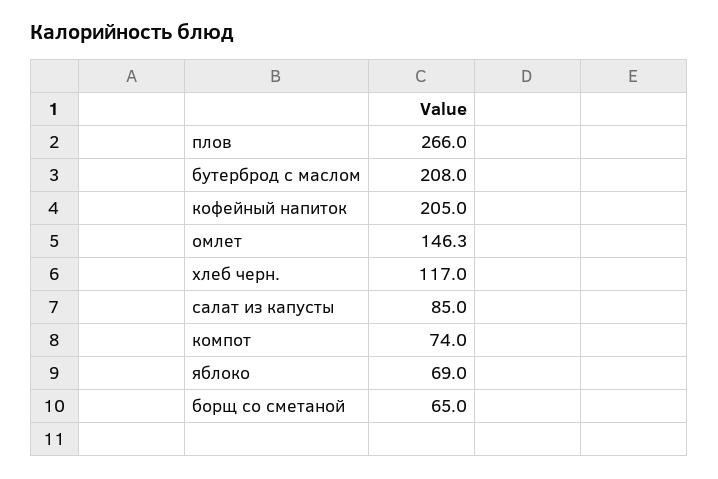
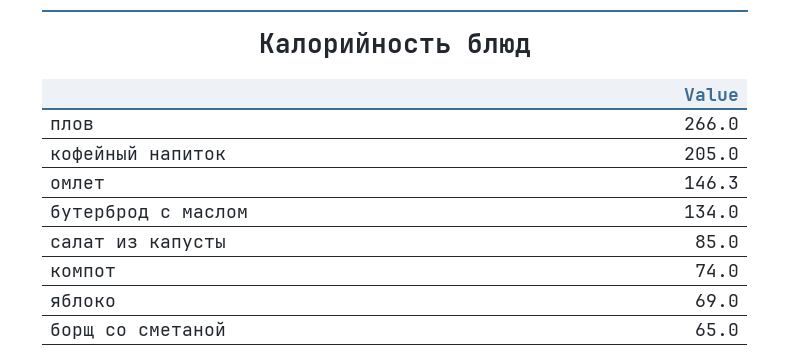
  {
    "плов": 266,
-   "бутерброд с маслом": 208,
+   "бутерброд с маслом": 134,
    "кофейный напиток": 205,
    "омлет": 146.3,
-   "хлеб черн.": 117,
    "салат из капусты": 85,
    "компот": 74,
    "яблоко": 69,
    "борщ со сметаной": 65
  }

